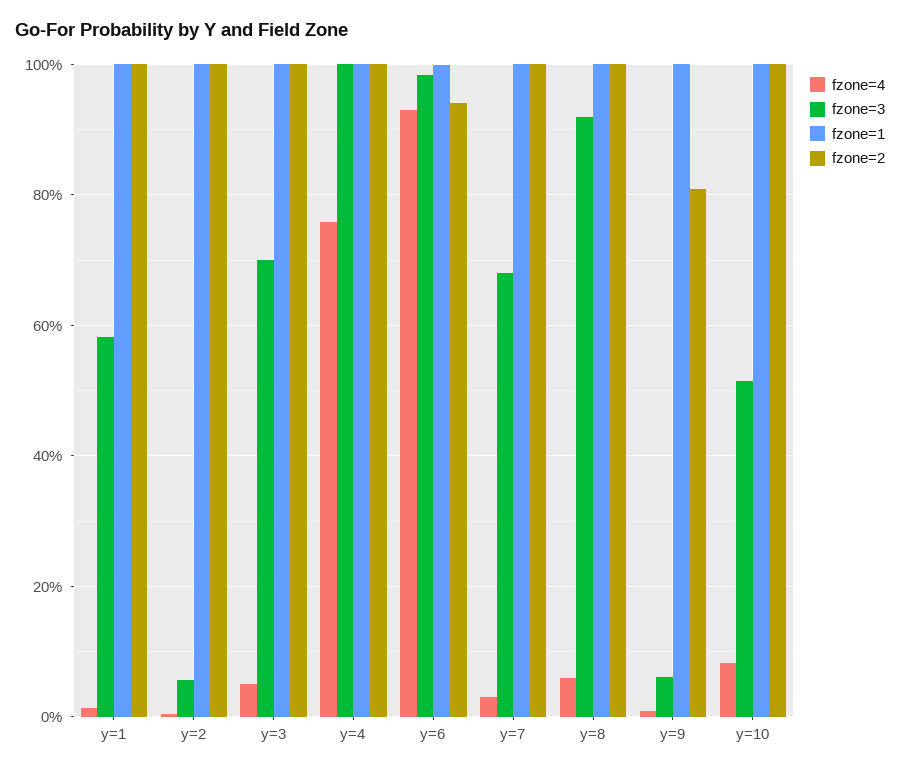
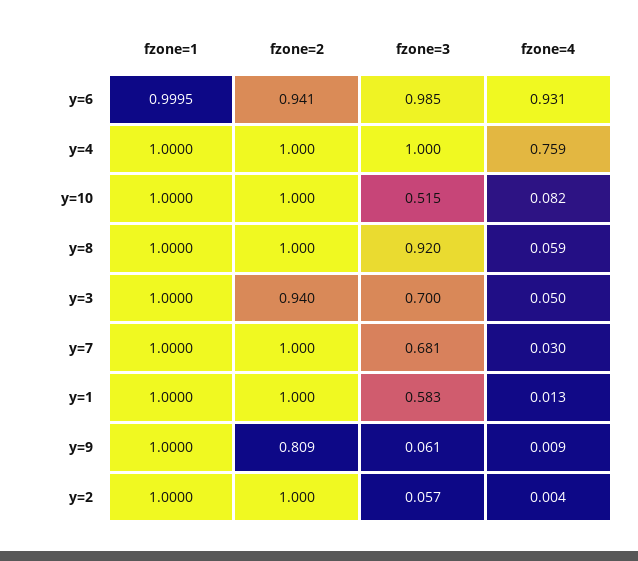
  {
    "fzone=4": {
      "y=1": 0.013,
      "y=2": 0.004,
      "y=3": 0.05,
      "y=4": 0.759,
      "y=6": 0.931,
      "y=7": 0.03,
      "y=8": 0.059,
      "y=9": 0.009,
      "y=10": 0.082
    },
    "fzone=3": {
      "y=1": 0.583,
      "y=2": 0.057,
      "y=3": 0.7,
      "y=4": 1,
      "y=6": 0.985,
      "y=7": 0.681,
      "y=8": 0.92,
      "y=9": 0.061,
      "y=10": 0.515
    },
    "fzone=1": {
      "y=1": 1,
      "y=2": 1,
      "y=3": 1,
      "y=4": 1,
      "y=6": 0.9995,
      "y=7": 1,
      "y=8": 1,
      "y=9": 1,
      "y=10": 1
    },
    "fzone=2": {
      "y=1": 1,
      "y=2": 1,
-     "y=3": 1,
+     "y=3": 0.94,
      "y=4": 1,
      "y=6": 0.941,
      "y=7": 1,
      "y=8": 1,
      "y=9": 0.809,
      "y=10": 1
    }
  }

